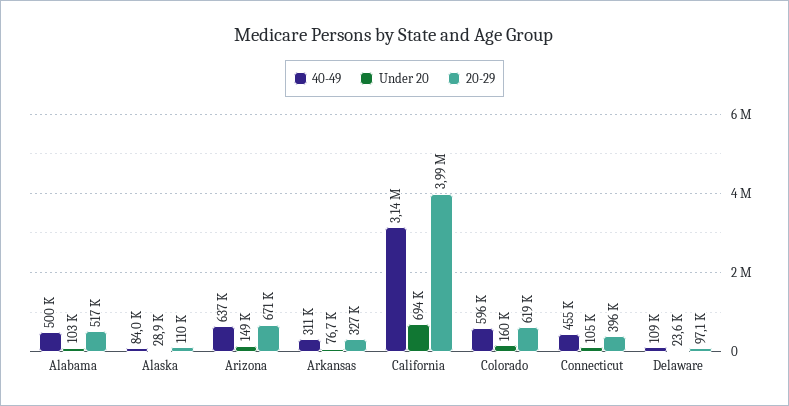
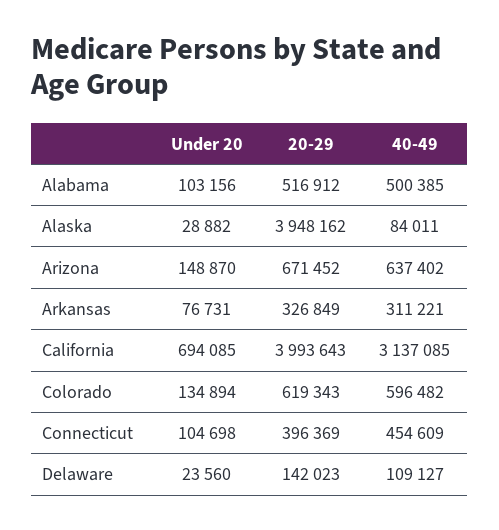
  {
    "40-49": {
      "Alabama": 500385,
      "Alaska": 84011,
      "Arizona": 637402,
      "Arkansas": 311221,
      "California": 3137085,
      "Colorado": 596482,
      "Connecticut": 454609,
      "Delaware": 109127
    },
    "Under 20": {
      "Alabama": 103156,
      "Alaska": 28882,
      "Arizona": 148870,
      "Arkansas": 76731,
      "California": 694085,
-     "Colorado": 160000,
+     "Colorado": 134894,
      "Connecticut": 104698,
      "Delaware": 23560
    },
    "20-29": {
      "Alabama": 516912,
-     "Alaska": 110000,
+     "Alaska": 3948162,
      "Arizona": 671452,
      "Arkansas": 326849,
      "California": 3993643,
      "Colorado": 619343,
      "Connecticut": 396369,
-     "Delaware": 97100
+     "Delaware": 142023
    }
  }

